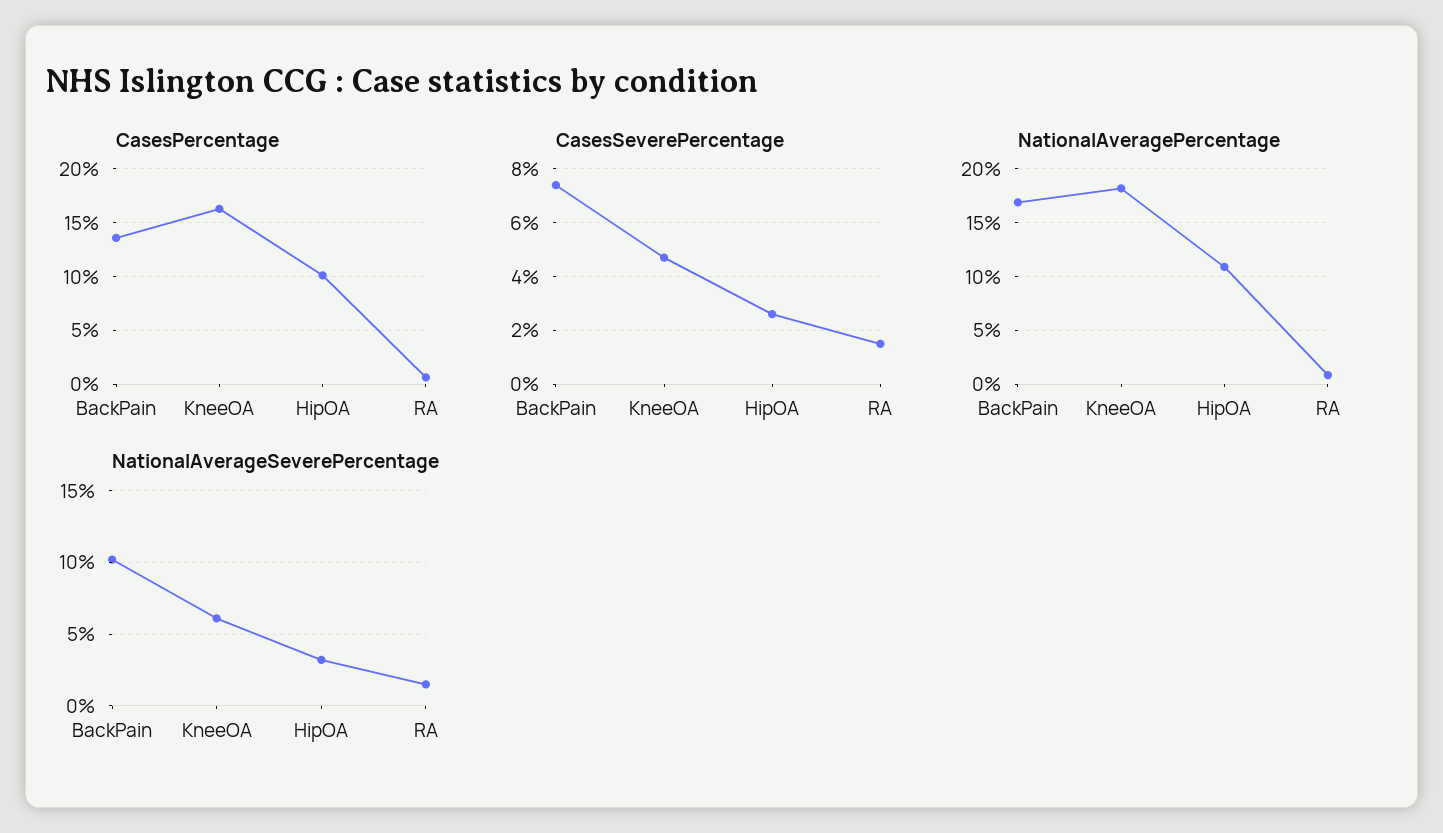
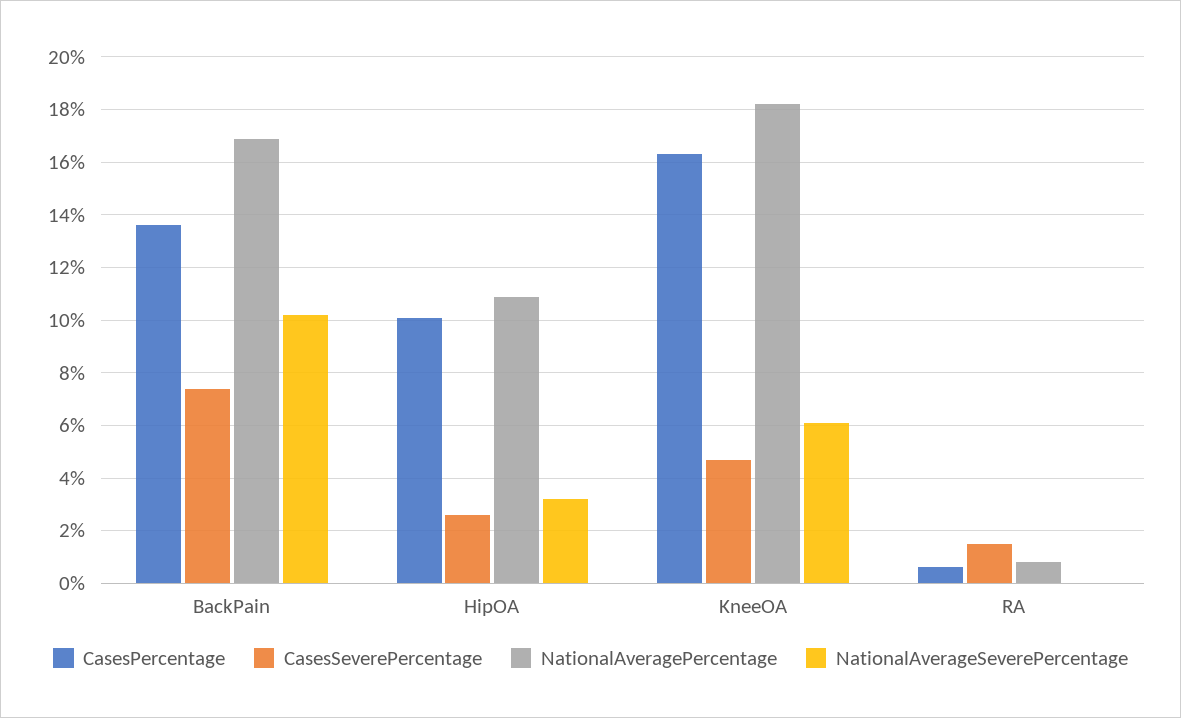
  {
    "CasesPercentage": {
      "BackPain": 13.5,
      "KneeOA": 16.25,
      "HipOA": 10,
      "RA": 0.5
    },
    "CasesSeverePercentage": {
      "BackPain": 7.5,
      "KneeOA": 4.75,
      "HipOA": 2.5,
      "RA": 1.5
    },
    "NationalAveragePercentage": {
      "BackPain": 17,
      "KneeOA": 18.25,
      "HipOA": 11,
      "RA": 0.75
    },
    "NationalAverageSeverePercentage": {
      "BackPain": 10.25,
      "KneeOA": 6,
      "HipOA": 3.25,
-     "RA": 1.5
+     "RA": 0
    }
  }

